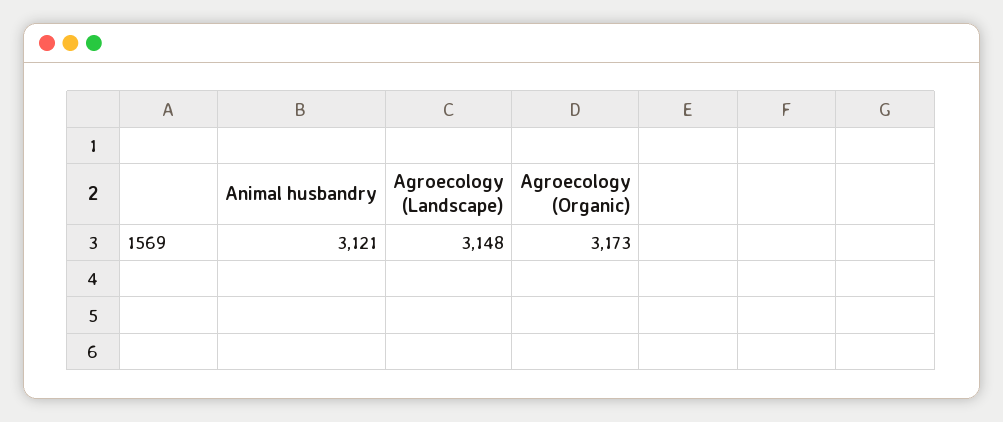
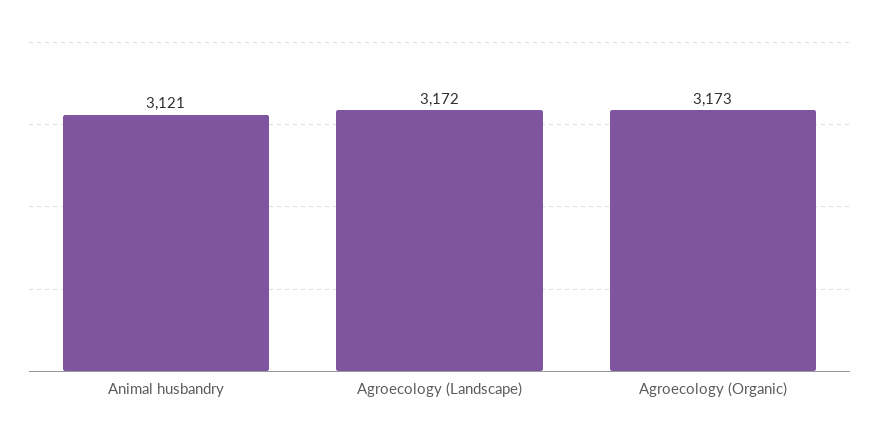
  {
    "Animal husbandry": 3121,
-   "Agroecology (Landscape)": 3148,
+   "Agroecology (Landscape)": 3172,
    "Agroecology (Organic)": 3173
  }

